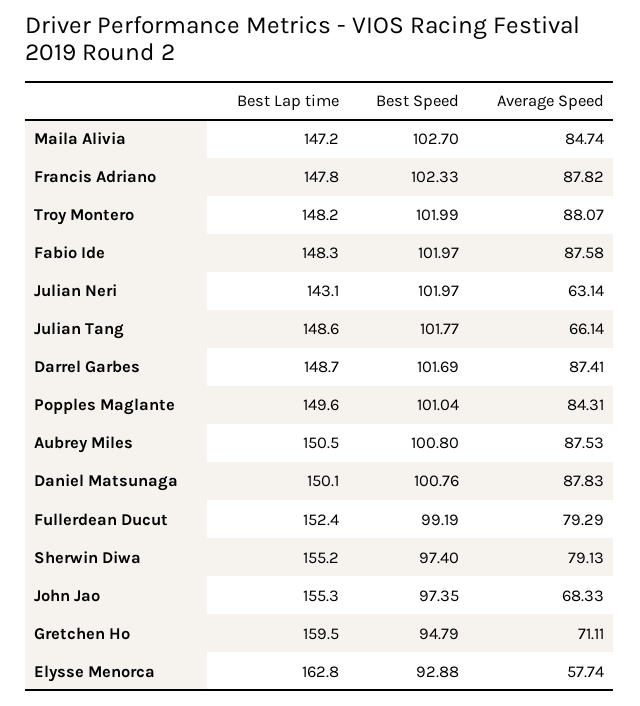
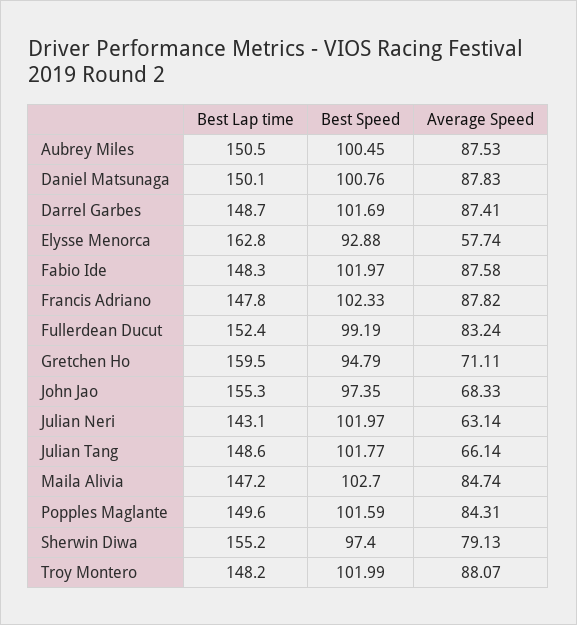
  {
    "Best Lap time": {
      "Maila Alivia": 147.2,
      "Francis Adriano": 147.8,
      "Troy Montero": 148.2,
      "Fabio Ide": 148.3,
      "Julian Neri": 143.1,
      "Julian Tang": 148.6,
      "Darrel Garbes": 148.7,
      "Popples Maglante": 149.6,
      "Aubrey Miles": 150.5,
      "Daniel Matsunaga": 150.1,
      "Fullerdean Ducut": 152.4,
      "Sherwin Diwa": 155.2,
      "John Jao": 155.3,
      "Gretchen Ho": 159.5,
      "Elysse Menorca": 162.8
    },
    "Best Speed": {
      "Maila Alivia": 102.7,
      "Francis Adriano": 102.33,
      "Troy Montero": 101.99,
      "Fabio Ide": 101.97,
      "Julian Neri": 101.97,
      "Julian Tang": 101.77,
      "Darrel Garbes": 101.69,
-     "Popples Maglante": 101.04,
+     "Popples Maglante": 101.59,
-     "Aubrey Miles": 100.8,
+     "Aubrey Miles": 100.45,
      "Daniel Matsunaga": 100.76,
      "Fullerdean Ducut": 99.19,
      "Sherwin Diwa": 97.4,
      "John Jao": 97.35,
      "Gretchen Ho": 94.79,
      "Elysse Menorca": 92.88
    },
    "Average Speed": {
      "Maila Alivia": 84.74,
      "Francis Adriano": 87.82,
      "Troy Montero": 88.07,
      "Fabio Ide": 87.58,
      "Julian Neri": 63.14,
      "Julian Tang": 66.14,
      "Darrel Garbes": 87.41,
      "Popples Maglante": 84.31,
      "Aubrey Miles": 87.53,
      "Daniel Matsunaga": 87.83,
-     "Fullerdean Ducut": 79.29,
+     "Fullerdean Ducut": 83.24,
      "Sherwin Diwa": 79.13,
      "John Jao": 68.33,
      "Gretchen Ho": 71.11,
      "Elysse Menorca": 57.74
    }
  }

